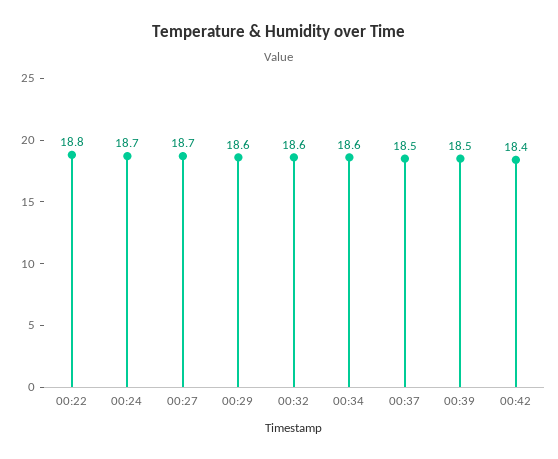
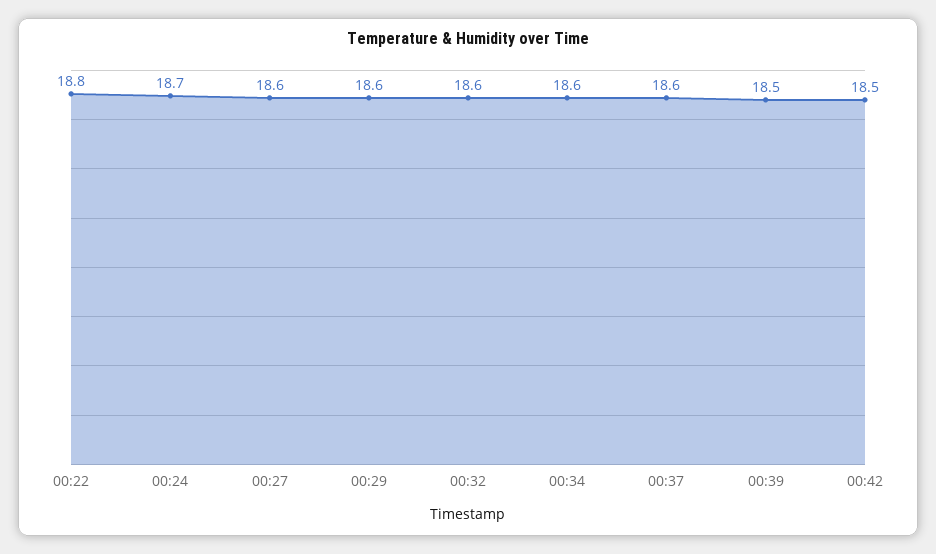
  {
    "00:22": 18.8,
    "00:24": 18.7,
-   "00:27": 18.7,
+   "00:27": 18.6,
    "00:29": 18.6,
    "00:32": 18.6,
    "00:34": 18.6,
-   "00:37": 18.5,
+   "00:37": 18.6,
    "00:39": 18.5,
-   "00:42": 18.4
+   "00:42": 18.5
  }

